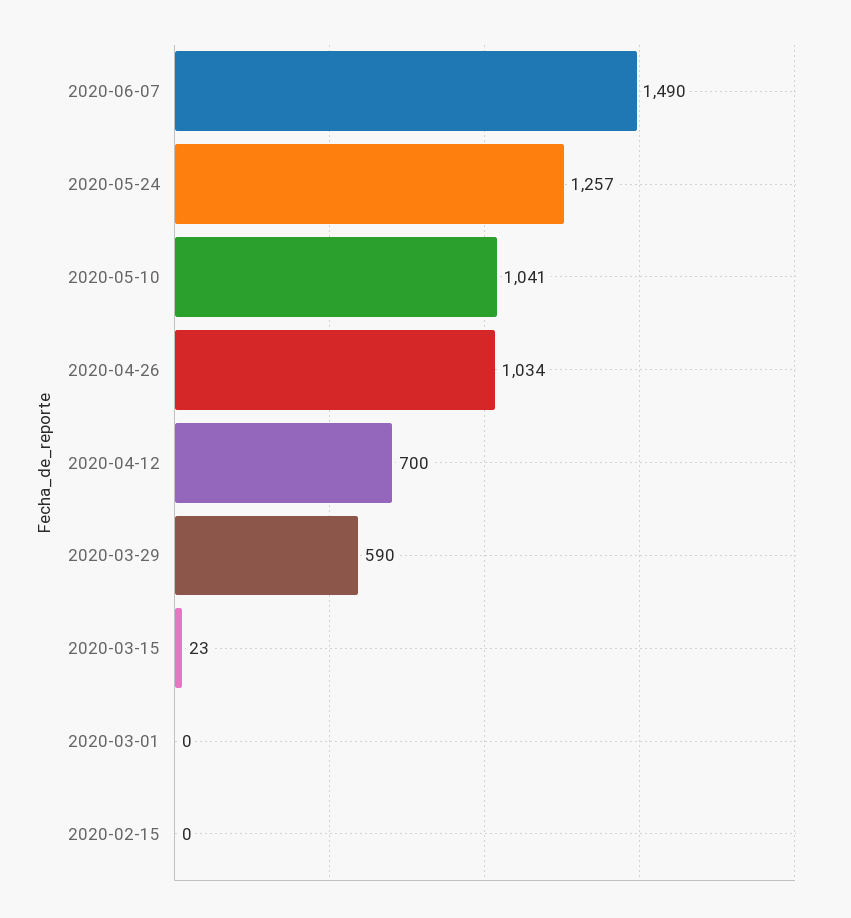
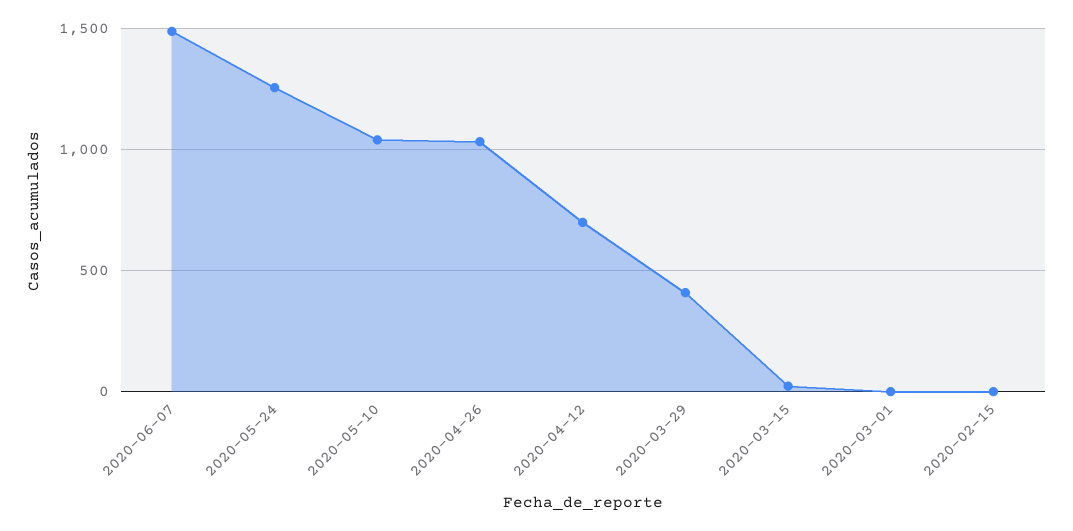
  {
    "2020-06-07": 1490,
    "2020-05-24": 1257,
    "2020-05-10": 1041,
    "2020-04-26": 1034,
    "2020-04-12": 700,
-   "2020-03-29": 590,
+   "2020-03-29": 400,
    "2020-03-15": 23,
    "2020-03-01": 0,
    "2020-02-15": 0
  }

